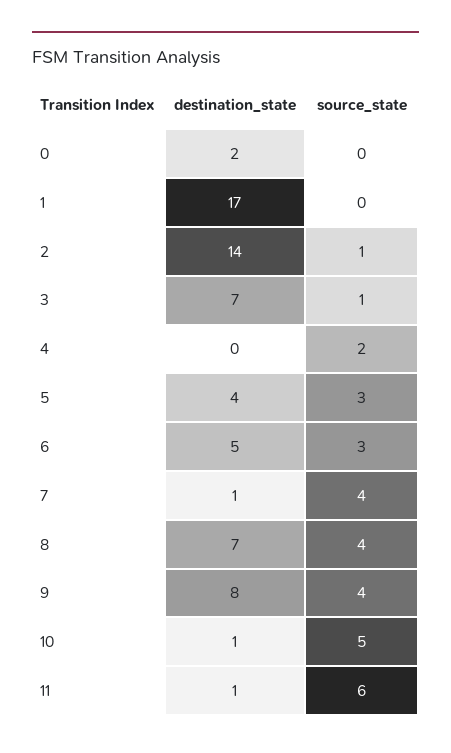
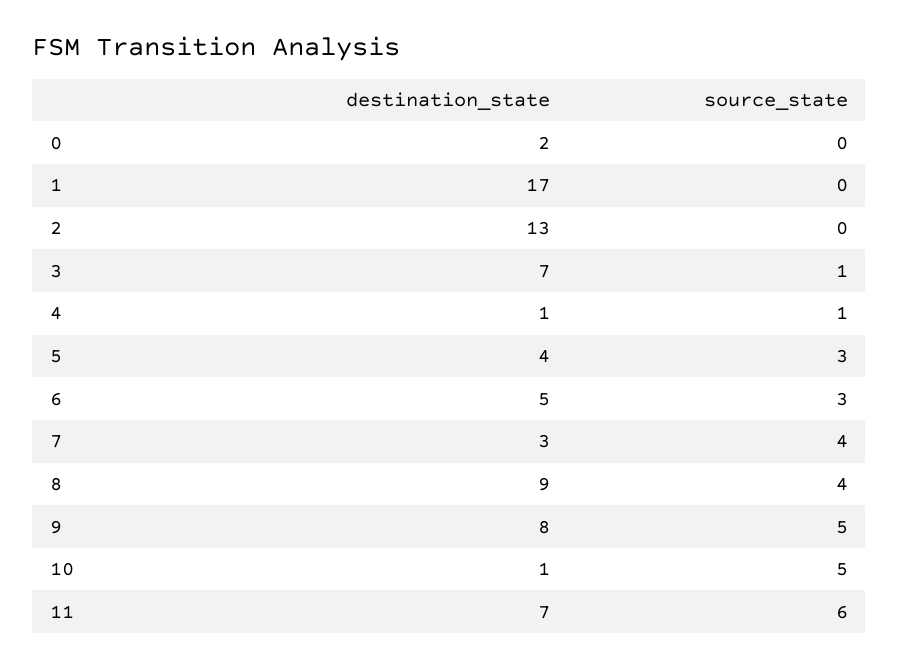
  {
    "destination_state": {
      "0": 2,
      "1": 17,
-     "2": 14,
+     "2": 13,
      "3": 7,
-     "4": 0,
+     "4": 1,
      "5": 4,
      "6": 5,
-     "7": 1,
+     "7": 3,
-     "8": 7,
+     "8": 9,
      "9": 8,
      "10": 1,
-     "11": 1
+     "11": 7
    },
    "source_state": {
      "0": 0,
      "1": 0,
-     "2": 1,
+     "2": 0,
      "3": 1,
-     "4": 2,
+     "4": 1,
      "5": 3,
      "6": 3,
      "7": 4,
      "8": 4,
-     "9": 4,
+     "9": 5,
      "10": 5,
      "11": 6
    }
  }

